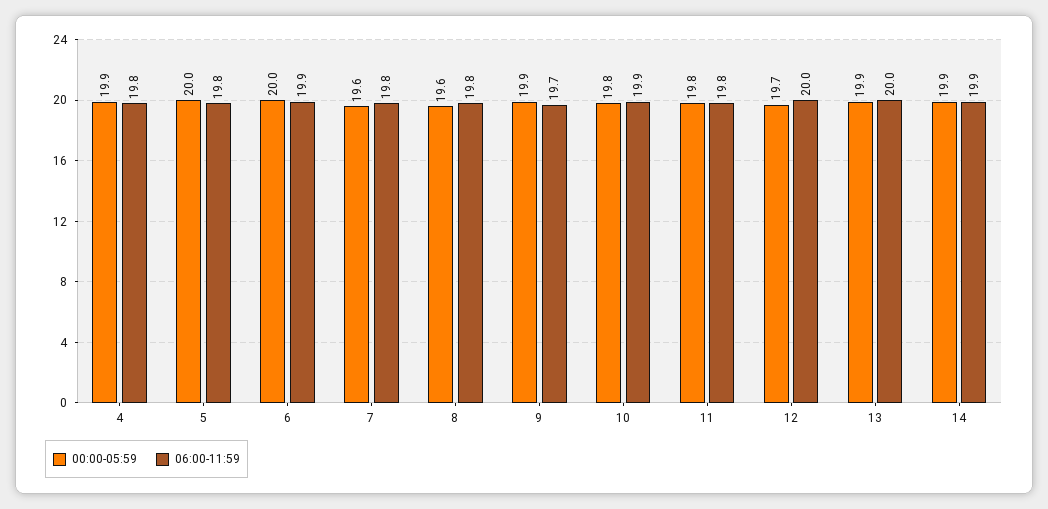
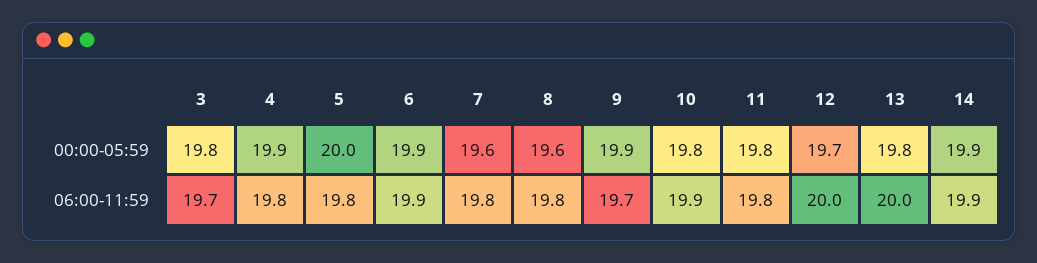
  {
    "00:00-05:59": {
      "4": 19.9,
      "5": 20,
-     "6": 20,
+     "6": 19.9,
      "7": 19.6,
      "8": 19.6,
      "9": 19.9,
      "10": 19.8,
      "11": 19.8,
      "12": 19.7,
-     "13": 19.9,
+     "13": 19.8,
-     "14": 19.9
+     "14": 19.9,
+     "3": 19.8
    },
    "06:00-11:59": {
      "4": 19.8,
      "5": 19.8,
      "6": 19.9,
      "7": 19.8,
      "8": 19.8,
      "9": 19.7,
      "10": 19.9,
      "11": 19.8,
      "12": 20,
      "13": 20,
-     "14": 19.9
+     "14": 19.9,
+     "3": 19.7
    }
  }

